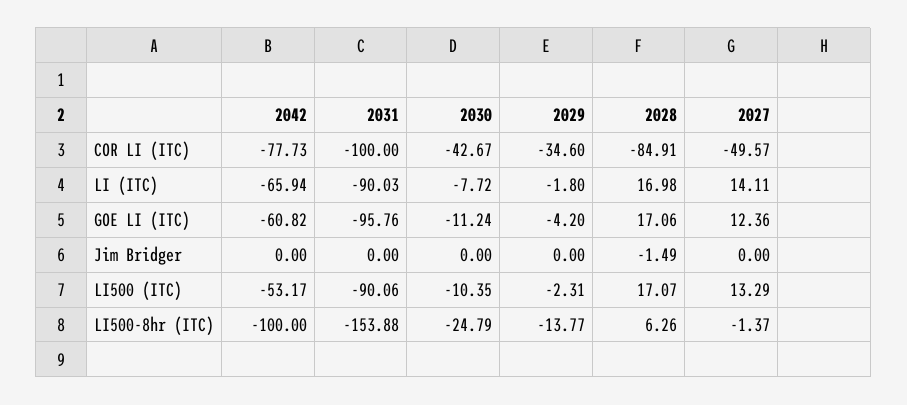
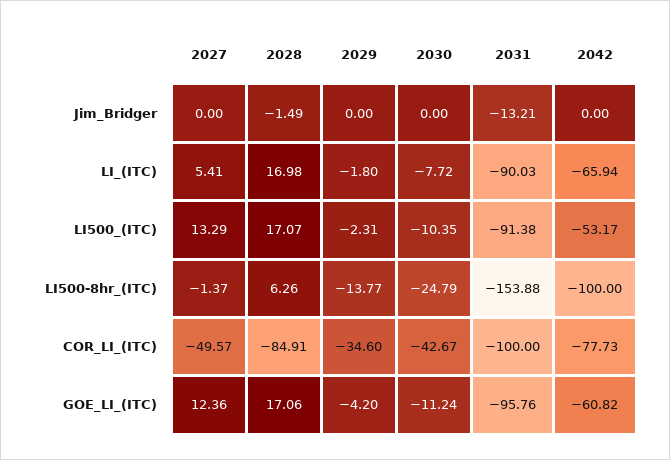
  {
    "2042": {
      "COR LI (ITC)": -77.73,
      "LI (ITC)": -65.94,
      "GOE LI (ITC)": -60.82,
      "Jim Bridger": 0,
      "LI500 (ITC)": -53.17,
      "LI500-8hr (ITC)": -100
    },
    "2031": {
      "COR LI (ITC)": -100,
      "LI (ITC)": -90.03,
      "GOE LI (ITC)": -95.76,
-     "Jim Bridger": 0,
+     "Jim Bridger": -13.21,
-     "LI500 (ITC)": -90.06,
+     "LI500 (ITC)": -91.38,
      "LI500-8hr (ITC)": -153.88
    },
    "2030": {
      "COR LI (ITC)": -42.67,
      "LI (ITC)": -7.72,
      "GOE LI (ITC)": -11.24,
      "Jim Bridger": 0,
      "LI500 (ITC)": -10.35,
      "LI500-8hr (ITC)": -24.79
    },
    "2029": {
      "COR LI (ITC)": -34.6,
      "LI (ITC)": -1.8,
      "GOE LI (ITC)": -4.2,
      "Jim Bridger": 0,
      "LI500 (ITC)": -2.31,
      "LI500-8hr (ITC)": -13.77
    },
    "2028": {
      "COR LI (ITC)": -84.91,
      "LI (ITC)": 16.98,
      "GOE LI (ITC)": 17.06,
      "Jim Bridger": -1.49,
      "LI500 (ITC)": 17.07,
      "LI500-8hr (ITC)": 6.26
    },
    "2027": {
      "COR LI (ITC)": -49.57,
-     "LI (ITC)": 14.11,
+     "LI (ITC)": 5.41,
      "GOE LI (ITC)": 12.36,
      "Jim Bridger": 0,
      "LI500 (ITC)": 13.29,
      "LI500-8hr (ITC)": -1.37
    }
  }

